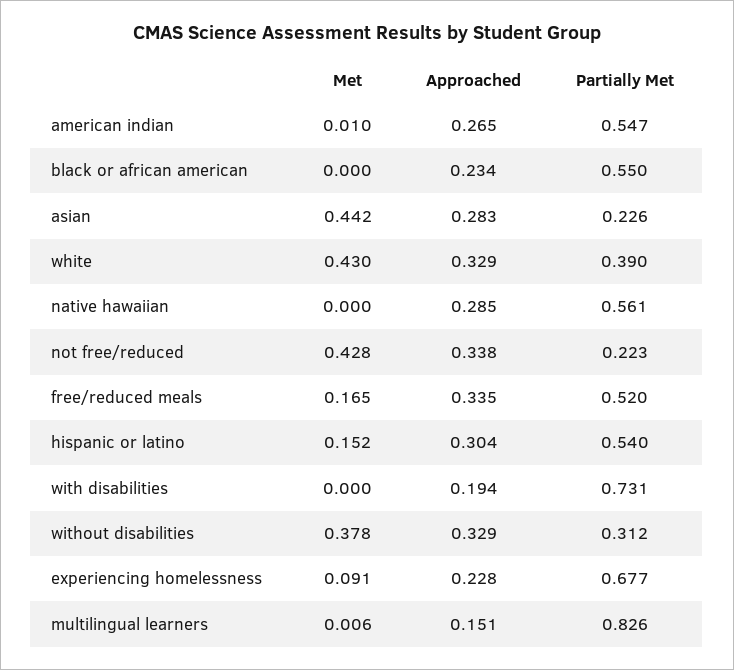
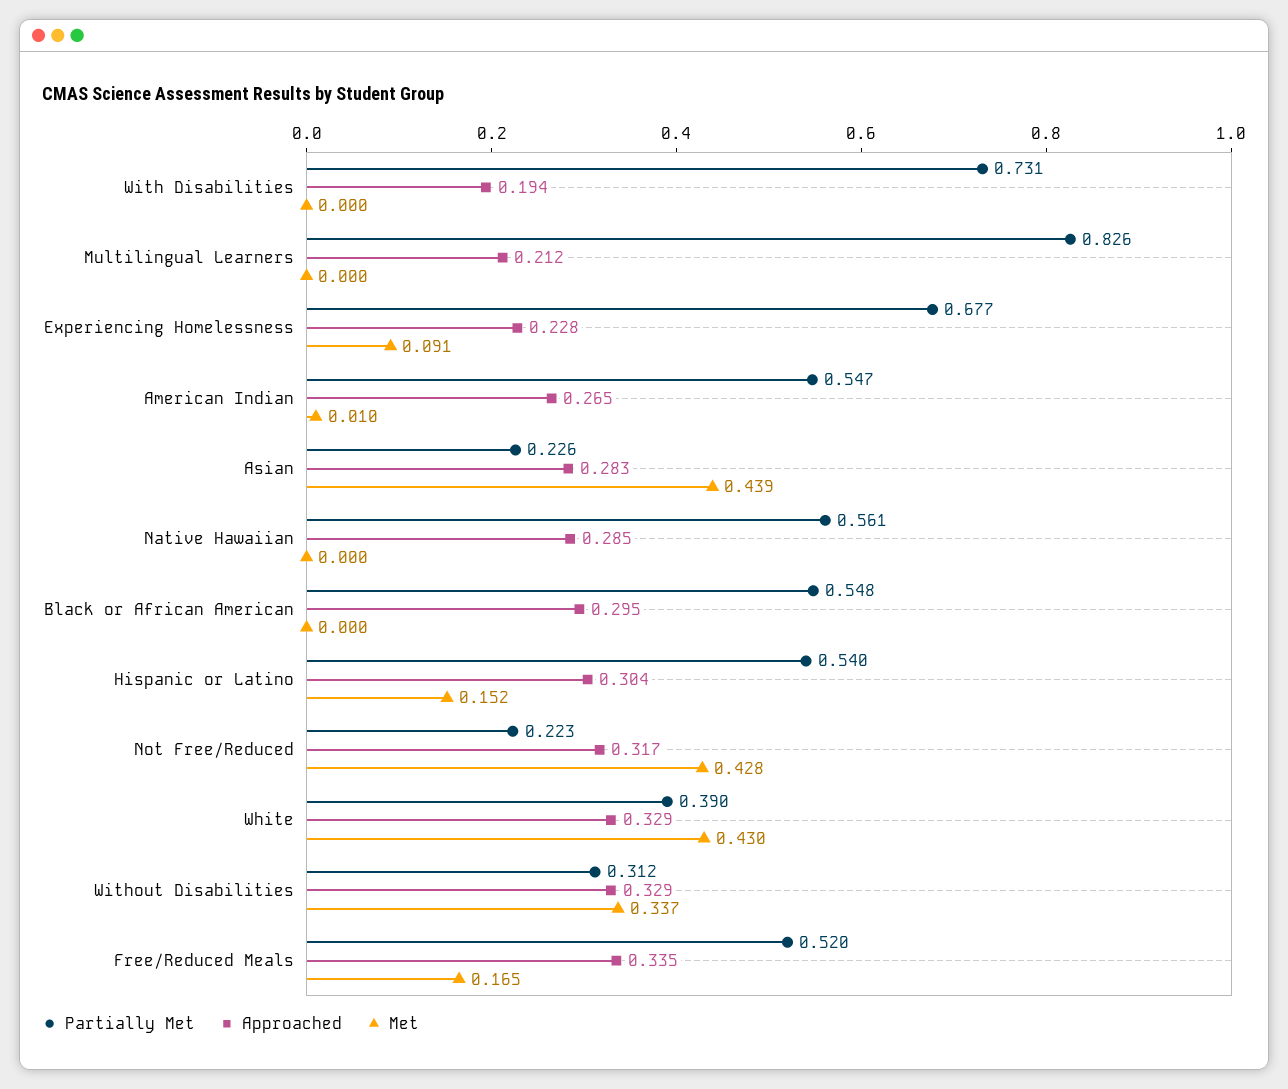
  {
    "Met": {
      "american indian": 0.01,
      "black or african american": 0,
-     "asian": 0.442,
+     "asian": 0.439,
      "white": 0.43,
      "native hawaiian": 0,
      "not free/reduced": 0.428,
      "free/reduced meals": 0.165,
      "hispanic or latino": 0.152,
      "with disabilities": 0,
-     "without disabilities": 0.378,
+     "without disabilities": 0.337,
      "experiencing homelessness": 0.091,
-     "multilingual learners": 0.006
+     "multilingual learners": 0
    },
    "Approached": {
      "american indian": 0.265,
-     "black or african american": 0.234,
+     "black or african american": 0.295,
      "asian": 0.283,
      "white": 0.329,
      "native hawaiian": 0.285,
-     "not free/reduced": 0.338,
+     "not free/reduced": 0.317,
      "free/reduced meals": 0.335,
      "hispanic or latino": 0.304,
      "with disabilities": 0.194,
      "without disabilities": 0.329,
      "experiencing homelessness": 0.228,
-     "multilingual learners": 0.151
+     "multilingual learners": 0.212
    },
    "Partially Met": {
      "american indian": 0.547,
-     "black or african american": 0.55,
+     "black or african american": 0.548,
      "asian": 0.226,
      "white": 0.39,
      "native hawaiian": 0.561,
      "not free/reduced": 0.223,
      "free/reduced meals": 0.52,
      "hispanic or latino": 0.54,
      "with disabilities": 0.731,
      "without disabilities": 0.312,
      "experiencing homelessness": 0.677,
      "multilingual learners": 0.826
    }
  }

